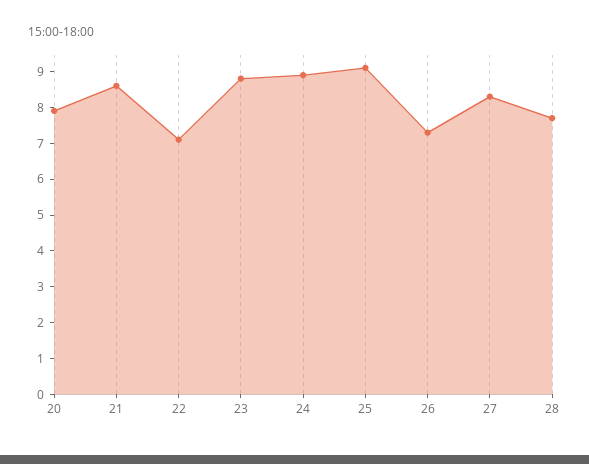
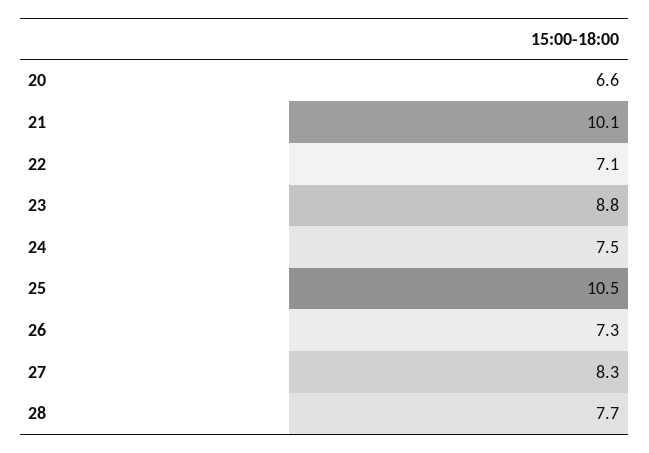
  {
-   "20": 8,
+   "20": 6.6,
-   "21": 8.5,
+   "21": 10.1,
    "22": 7.1,
    "23": 8.8,
-   "24": 9,
+   "24": 7.5,
-   "25": 9,
+   "25": 10.5,
    "26": 7.3,
    "27": 8.3,
    "28": 7.7
  }

